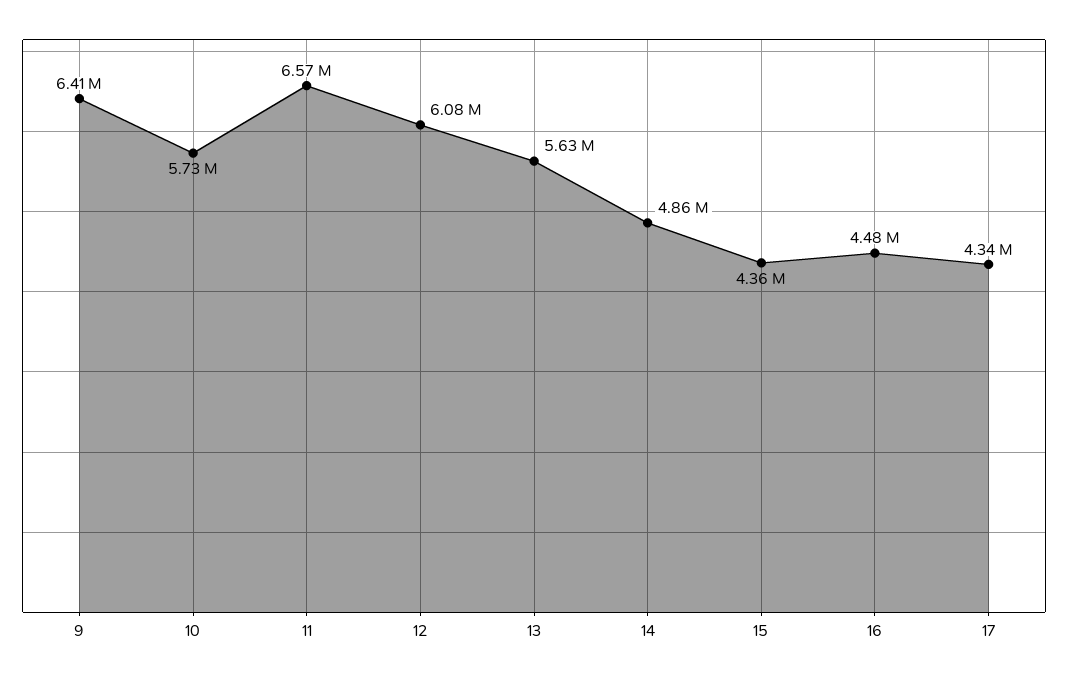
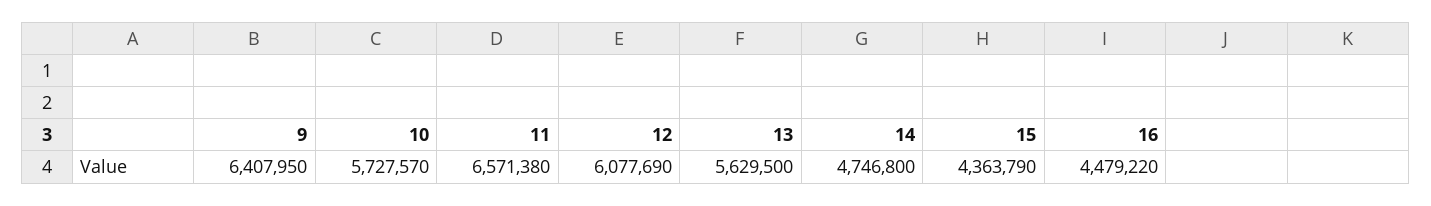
  {
    "9": 6407950,
    "10": 5727570,
    "11": 6571380,
    "12": 6077690,
    "13": 5629500,
-   "14": 4860000,
+   "14": 4746800,
    "15": 4363790,
-   "16": 4479220,
+   "16": 4479220
-   "17": 4340000
  }

